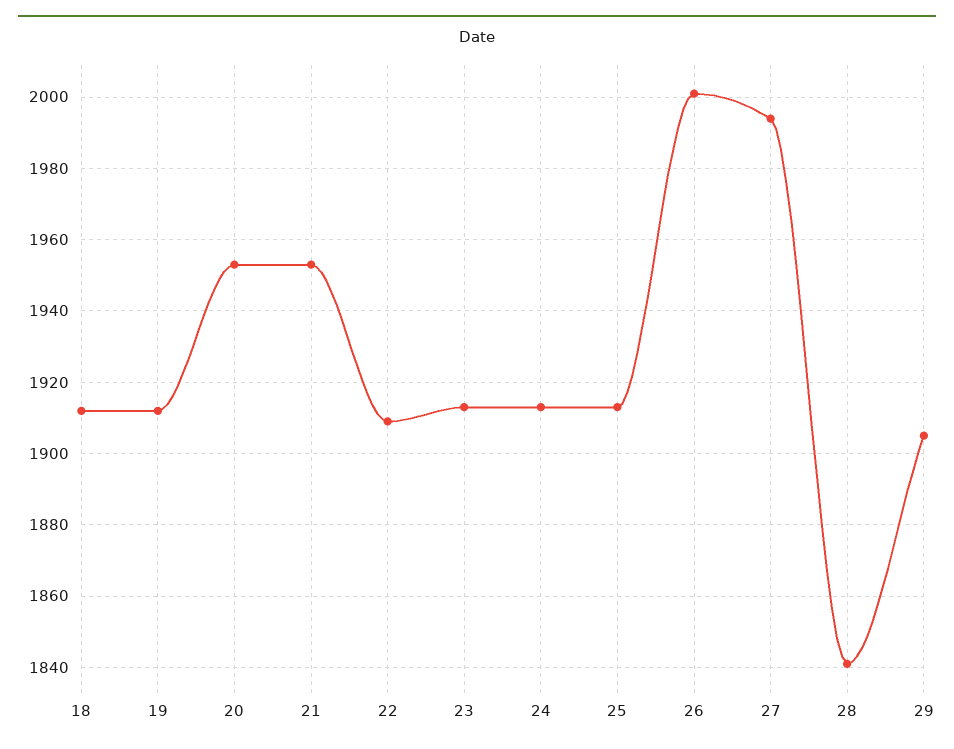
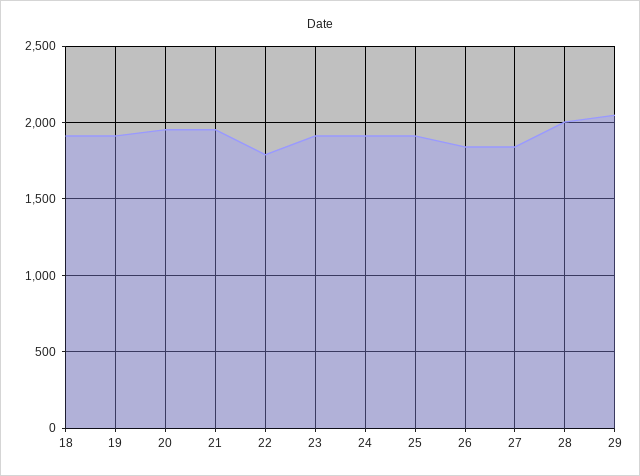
  {
    "18": 1910,
    "19": 1910,
    "20": 1955,
    "21": 1955,
-   "22": 1910,
+   "22": 1800,
    "23": 1915,
    "24": 1915,
    "25": 1915,
-   "26": 2000,
+   "26": 1850,
-   "27": 1995,
+   "27": 1850,
-   "28": 1840,
+   "28": 2000,
-   "29": 1905
+   "29": 2050
  }

